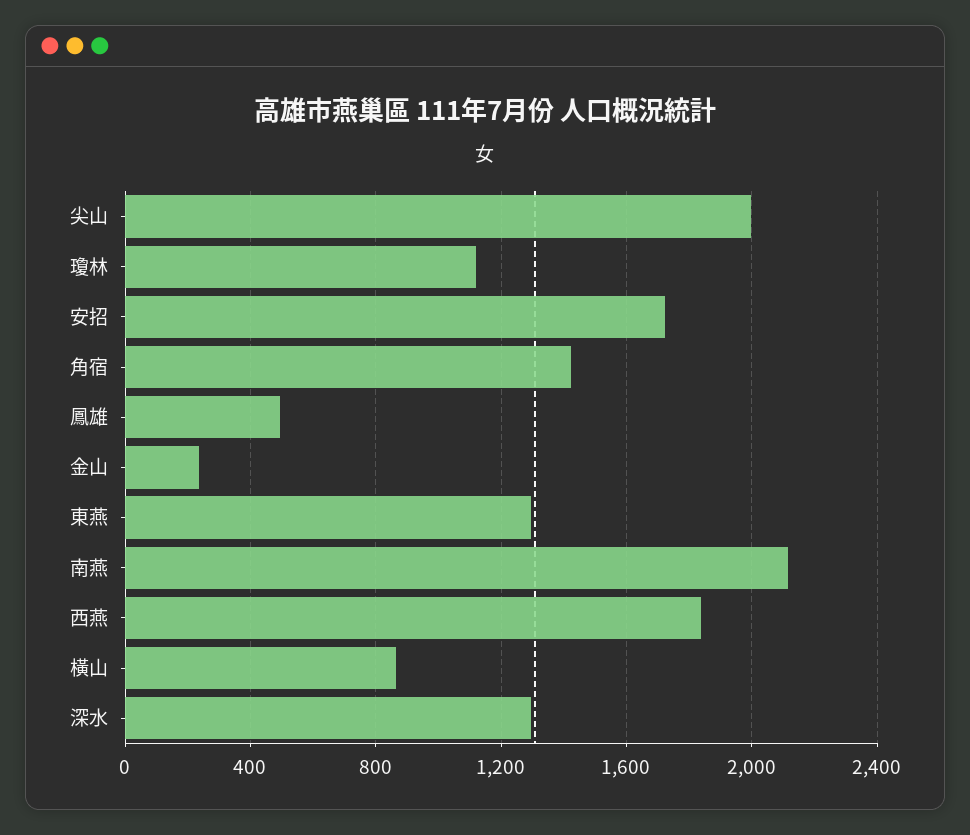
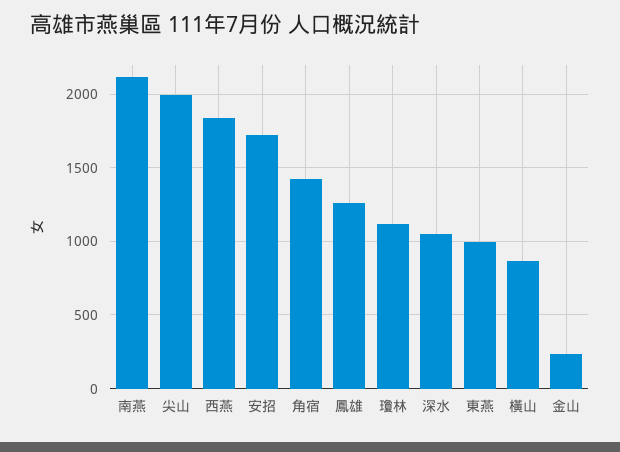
  {
    "尖山": 2000,
    "瓊林": 1100,
    "安招": 1700,
    "角宿": 1400,
-   "鳳雄": 500,
+   "鳳雄": 1250,
    "金山": 250,
-   "東燕": 1300,
+   "東燕": 1000,
    "南燕": 2100,
    "西燕": 1850,
    "橫山": 850,
-   "深水": 1300
+   "深水": 1050
  }

